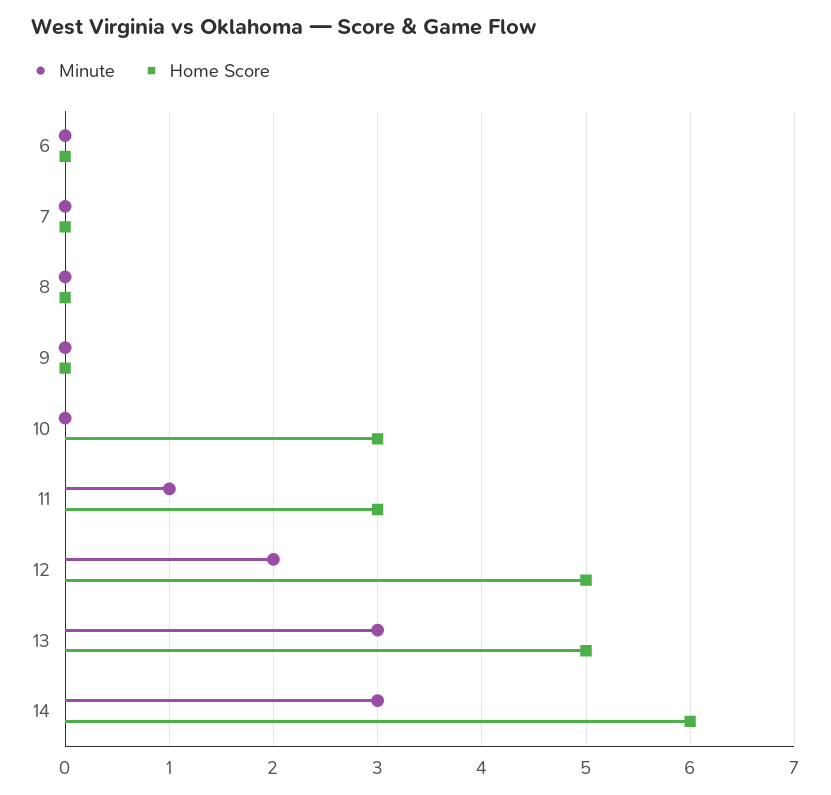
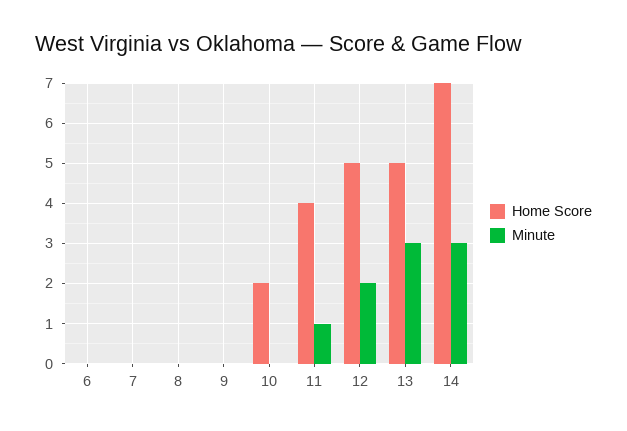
  {
    "Minute": {
      "6": 0,
      "7": 0,
      "8": 0,
      "9": 0,
      "10": 0,
      "11": 1,
      "12": 2,
      "13": 3,
      "14": 3
    },
    "Home Score": {
      "6": 0,
      "7": 0,
      "8": 0,
      "9": 0,
-     "10": 3,
+     "10": 2,
-     "11": 3,
+     "11": 4,
      "12": 5,
      "13": 5,
-     "14": 6
+     "14": 7
    }
  }

